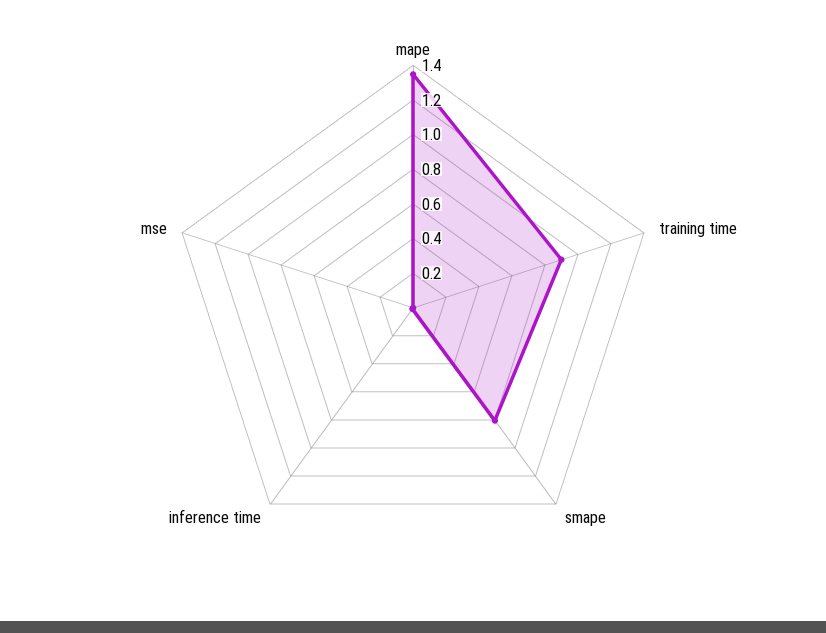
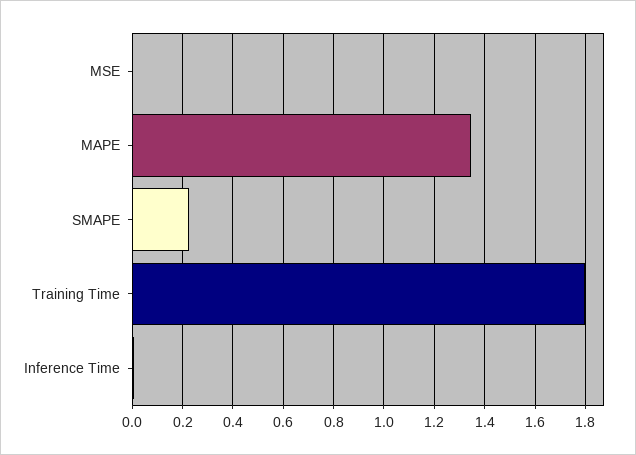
  {
    "mape": 1.35,
-   "training time": 0.9,
+   "training time": 1.8,
-   "smape": 0.8,
+   "smape": 0.225,
    "inference time": 0,
    "mse": 0
  }

